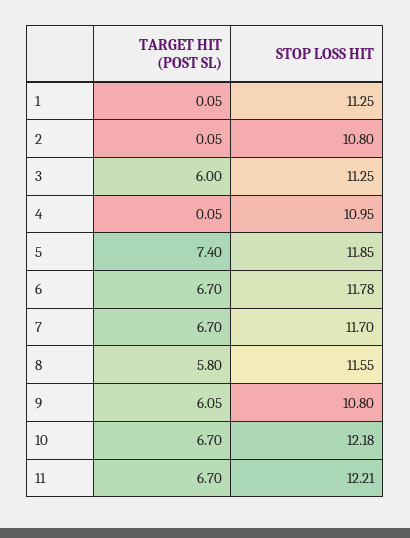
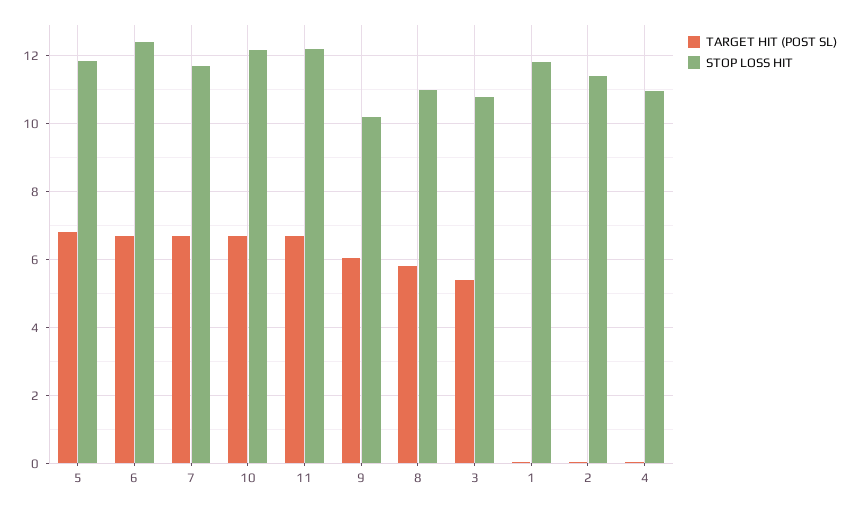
  {
    "TARGET HIT (POST SL)": {
      "1": 0.05,
      "2": 0.05,
-     "3": 6,
+     "3": 5.4,
      "4": 0.05,
-     "5": 7.4,
+     "5": 6.8,
      "6": 6.7,
      "7": 6.7,
      "8": 5.8,
      "9": 6.05,
      "10": 6.7,
      "11": 6.7
    },
    "STOP LOSS HIT": {
-     "1": 11.25,
+     "1": 11.8,
-     "2": 10.8,
+     "2": 11.4,
-     "3": 11.25,
+     "3": 10.8,
      "4": 10.95,
      "5": 11.85,
-     "6": 11.78,
+     "6": 12.4,
      "7": 11.7,
-     "8": 11.55,
+     "8": 11,
-     "9": 10.8,
+     "9": 10.2,
      "10": 12.18,
      "11": 12.21
    }
  }

